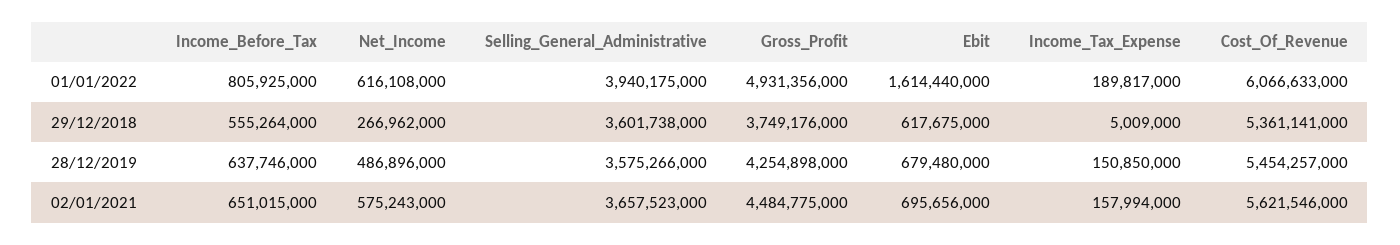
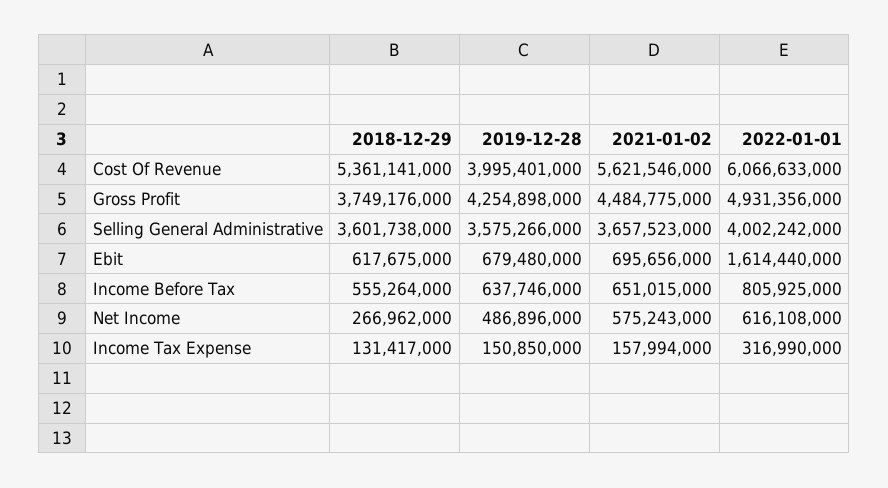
  {
    "Income_Before_Tax": {
      "01/01/2022": 805925000,
      "29/12/2018": 555264000,
      "28/12/2019": 637746000,
      "02/01/2021": 651015000
    },
    "Net_Income": {
      "01/01/2022": 616108000,
      "29/12/2018": 266962000,
      "28/12/2019": 486896000,
      "02/01/2021": 575243000
    },
    "Selling_General_Administrative": {
-     "01/01/2022": 3940175000,
+     "01/01/2022": 4002242000,
      "29/12/2018": 3601738000,
      "28/12/2019": 3575266000,
      "02/01/2021": 3657523000
    },
    "Gross_Profit": {
      "01/01/2022": 4931356000,
      "29/12/2018": 3749176000,
      "28/12/2019": 4254898000,
      "02/01/2021": 4484775000
    },
    "Ebit": {
      "01/01/2022": 1614440000,
      "29/12/2018": 617675000,
      "28/12/2019": 679480000,
      "02/01/2021": 695656000
    },
    "Income_Tax_Expense": {
-     "01/01/2022": 189817000,
+     "01/01/2022": 316990000,
-     "29/12/2018": 5009000,
+     "29/12/2018": 131417000,
      "28/12/2019": 150850000,
      "02/01/2021": 157994000
    },
    "Cost_Of_Revenue": {
      "01/01/2022": 6066633000,
      "29/12/2018": 5361141000,
-     "28/12/2019": 5454257000,
+     "28/12/2019": 3995401000,
      "02/01/2021": 5621546000
    }
  }

